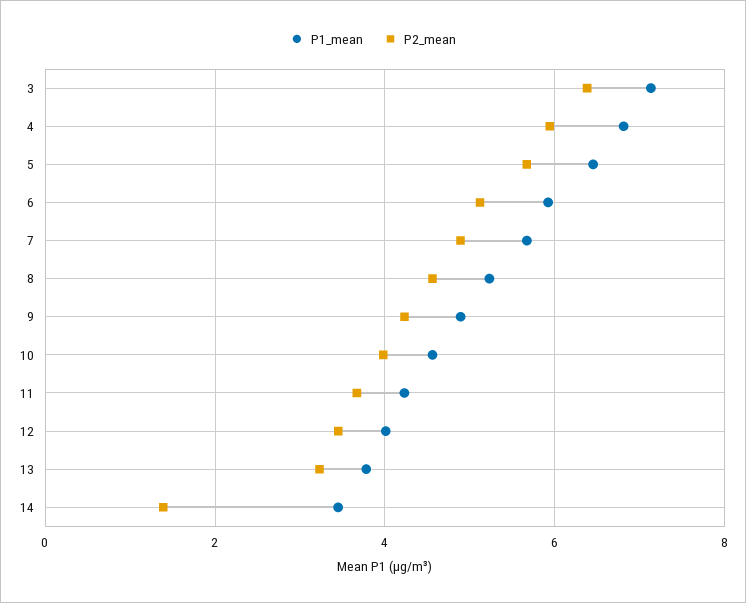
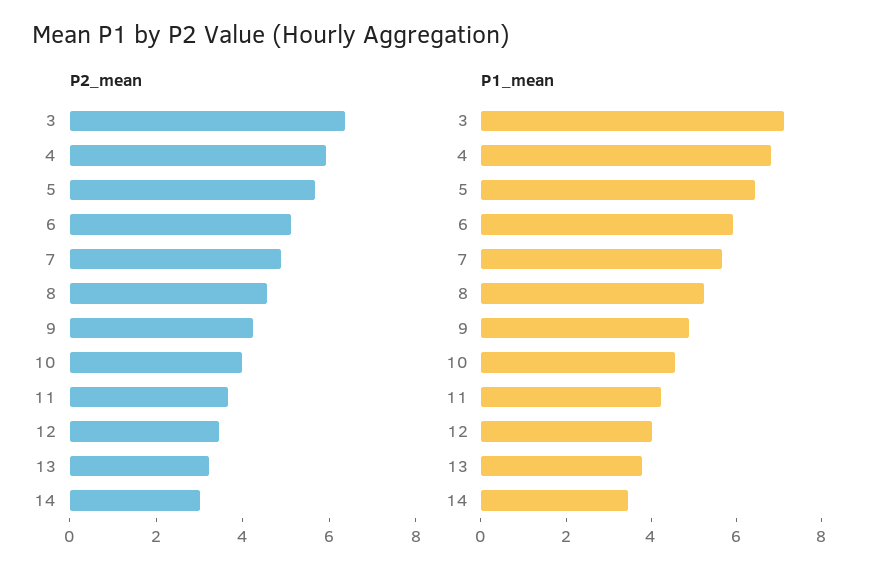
  {
    "P1_mean": {
      "3": 7.2,
      "4": 6.8,
      "5": 6.4,
      "6": 6,
      "7": 5.6,
      "8": 5.2,
      "9": 4.8,
      "10": 4.6,
      "11": 4.2,
      "12": 4,
      "13": 3.8,
      "14": 3.4
    },
    "P2_mean": {
      "3": 6.4,
      "4": 6,
      "5": 5.6,
      "6": 5.2,
      "7": 4.8,
      "8": 4.6,
      "9": 4.2,
      "10": 4,
      "11": 3.6,
      "12": 3.4,
      "13": 3.2,
-     "14": 1.4
+     "14": 3
    }
  }

